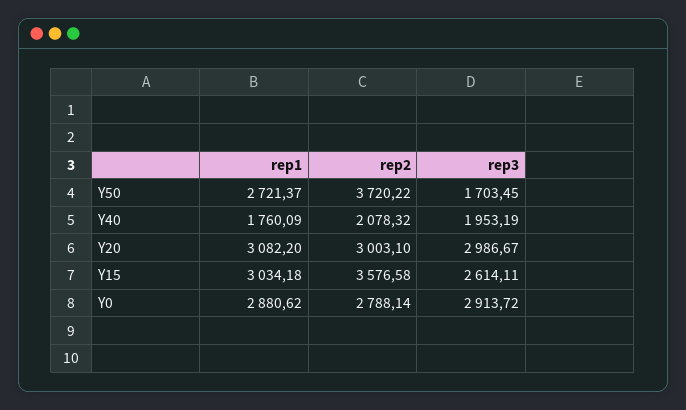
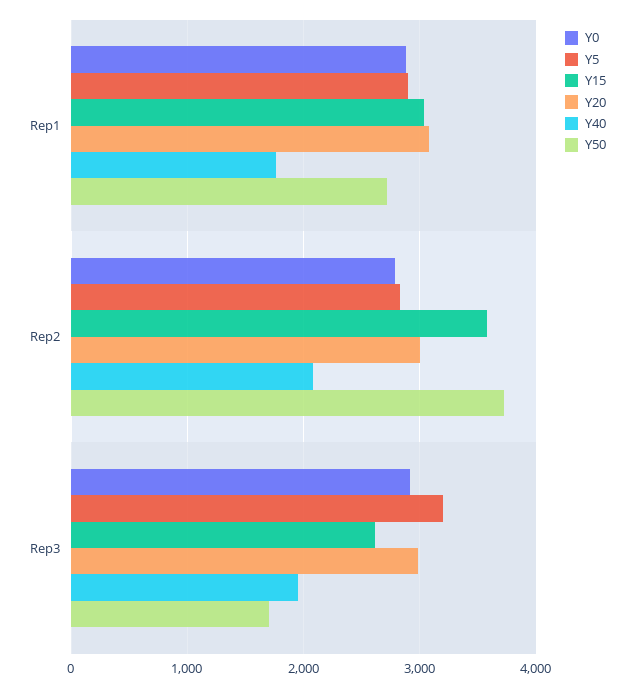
  {
    "Y50": {
      "rep1": 2721.37,
      "rep2": 3720.22,
      "rep3": 1703.45
    },
    "Y40": {
      "rep1": 1760.09,
      "rep2": 2078.32,
      "rep3": 1953.19
    },
    "Y20": {
      "rep1": 3082.2,
      "rep2": 3003.1,
      "rep3": 2986.67
    },
    "Y15": {
      "rep1": 3034.18,
      "rep2": 3576.58,
      "rep3": 2614.11
    },
    "Y0": {
      "rep1": 2880.62,
      "rep2": 2788.14,
      "rep3": 2913.72
-   }
+   },
+   "Y5": {
+     "rep1": 2900,
+     "rep2": 2800,
+     "rep3": 3200
+   }
  }

